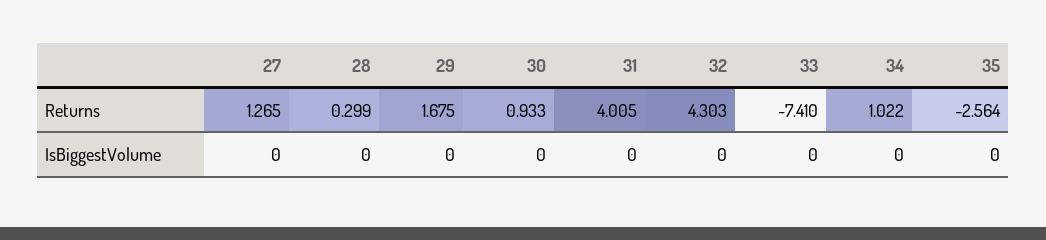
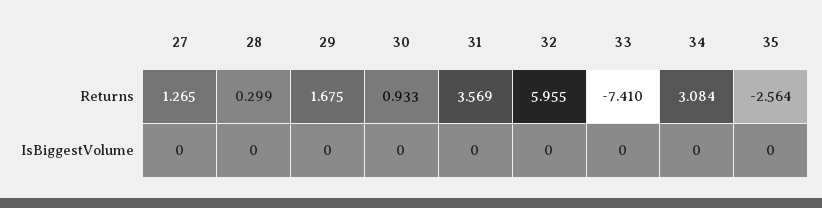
  {
    "27": {
      "Returns": 1.265,
      "IsBiggestVolume": 0
    },
    "28": {
      "Returns": 0.299,
      "IsBiggestVolume": 0
    },
    "29": {
      "Returns": 1.675,
      "IsBiggestVolume": 0
    },
    "30": {
      "Returns": 0.933,
      "IsBiggestVolume": 0
    },
    "31": {
-     "Returns": 4.005,
+     "Returns": 3.569,
      "IsBiggestVolume": 0
    },
    "32": {
-     "Returns": 4.303,
+     "Returns": 5.955,
      "IsBiggestVolume": 0
    },
    "33": {
      "Returns": -7.41,
      "IsBiggestVolume": 0
    },
    "34": {
-     "Returns": 1.022,
+     "Returns": 3.084,
      "IsBiggestVolume": 0
    },
    "35": {
      "Returns": -2.564,
      "IsBiggestVolume": 0
    }
  }

